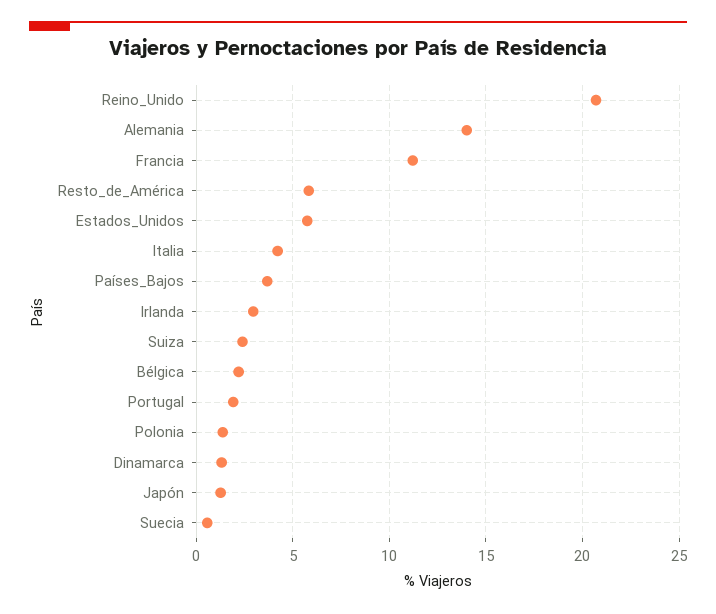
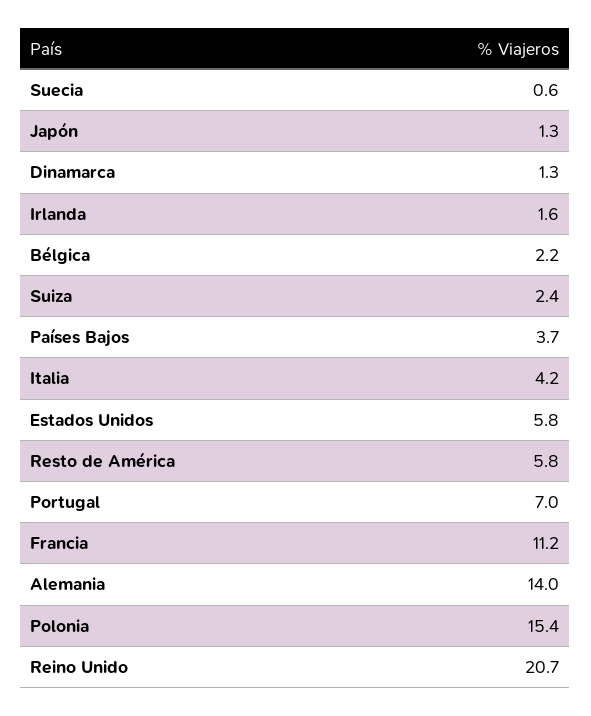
  {
    "Reino_Unido": 20.7,
    "Alemania": 14,
    "Francia": 11.2,
    "Resto_de_América": 5.8,
    "Estados_Unidos": 5.8,
    "Italia": 4.2,
    "Países_Bajos": 3.7,
-   "Irlanda": 3,
+   "Irlanda": 1.6,
    "Suiza": 2.4,
    "Bélgica": 2.2,
-   "Portugal": 2,
+   "Portugal": 7,
-   "Polonia": 1.5,
+   "Polonia": 15.4,
    "Dinamarca": 1.3,
    "Japón": 1.3,
    "Suecia": 0.6
  }

